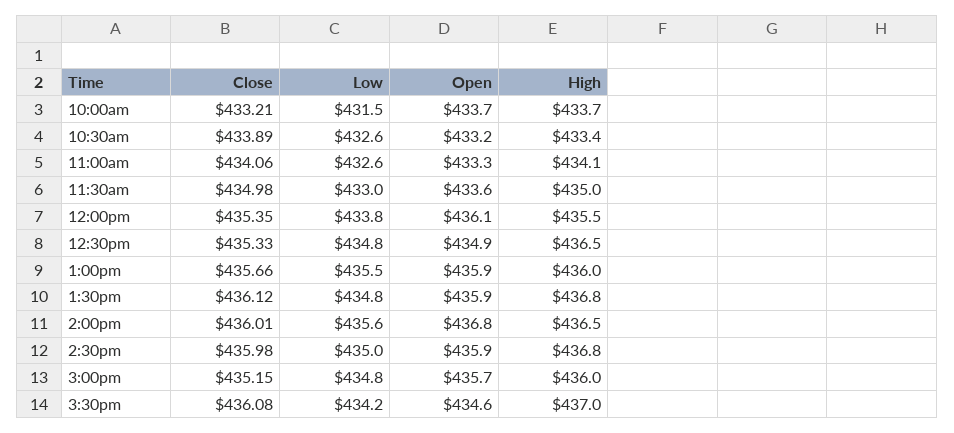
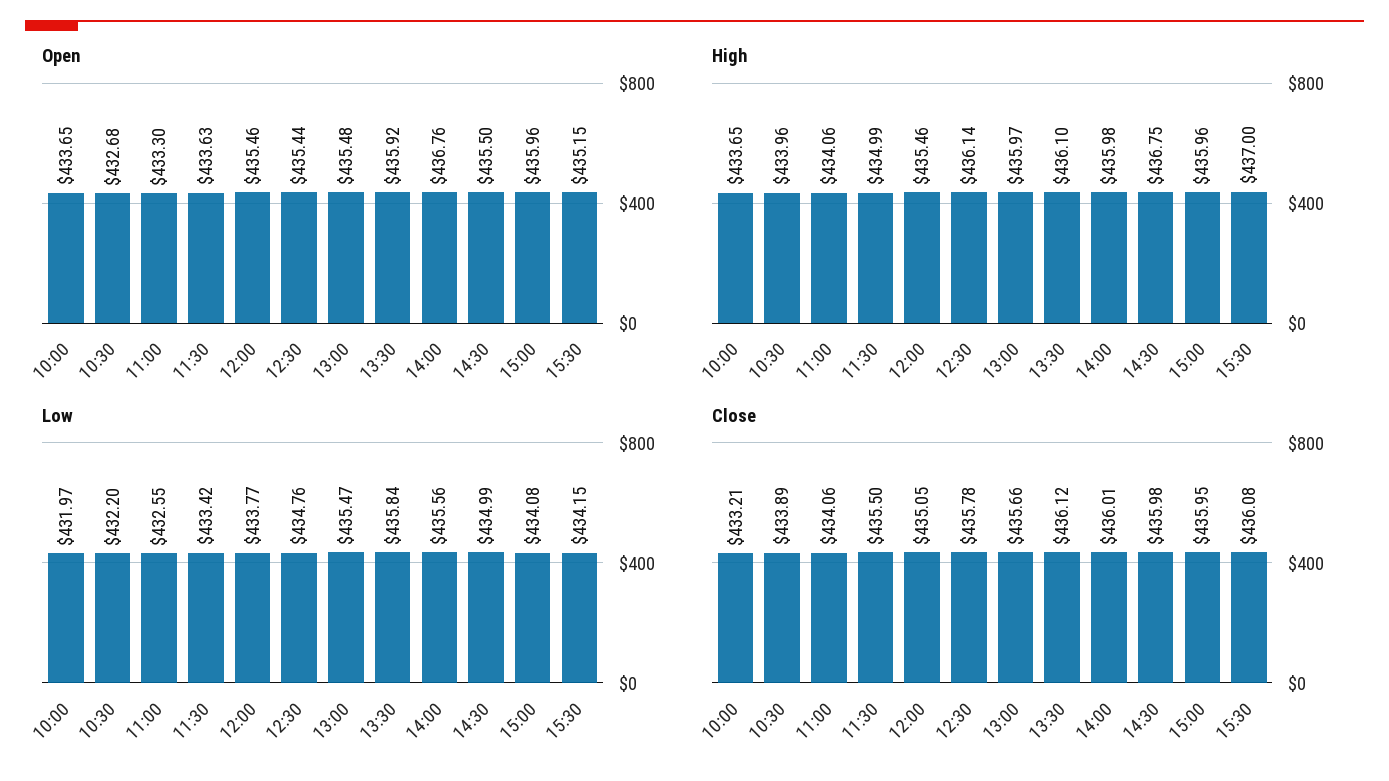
  {
    "Close": {
      "10:00am": 433.21,
      "10:30am": 433.89,
      "11:00am": 434.06,
-     "11:30am": 434.98,
+     "11:30am": 435.5,
-     "12:00pm": 435.35,
+     "12:00pm": 435.05,
-     "12:30pm": 435.33,
+     "12:30pm": 435.78,
      "1:00pm": 435.66,
      "1:30pm": 436.12,
      "2:00pm": 436.01,
      "2:30pm": 435.98,
-     "3:00pm": 435.15,
+     "3:00pm": 435.95,
      "3:30pm": 436.08
    },
    "Low": {
-     "10:00am": 431.5,
+     "10:00am": 431.97,
-     "10:30am": 432.6,
+     "10:30am": 432.2,
      "11:00am": 432.55,
-     "11:30am": 433,
+     "11:30am": 433.42,
      "12:00pm": 433.77,
      "12:30pm": 434.76,
      "1:00pm": 435.47,
-     "1:30pm": 434.8,
+     "1:30pm": 435.84,
      "2:00pm": 435.56,
      "2:30pm": 434.99,
-     "3:00pm": 434.8,
+     "3:00pm": 434.08,
      "3:30pm": 434.15
    },
    "Open": {
      "10:00am": 433.65,
-     "10:30am": 433.2,
+     "10:30am": 432.68,
      "11:00am": 433.3,
      "11:30am": 433.63,
-     "12:00pm": 436.1,
+     "12:00pm": 435.46,
-     "12:30pm": 434.9,
+     "12:30pm": 435.44,
-     "1:00pm": 435.9,
+     "1:00pm": 435.48,
      "1:30pm": 435.92,
      "2:00pm": 436.76,
-     "2:30pm": 435.9,
+     "2:30pm": 435.5,
-     "3:00pm": 435.7,
+     "3:00pm": 435.96,
-     "3:30pm": 434.6
+     "3:30pm": 435.15
    },
    "High": {
      "10:00am": 433.65,
-     "10:30am": 433.4,
+     "10:30am": 433.96,
      "11:00am": 434.06,
      "11:30am": 434.99,
      "12:00pm": 435.46,
-     "12:30pm": 436.5,
+     "12:30pm": 436.14,
      "1:00pm": 435.97,
-     "1:30pm": 436.8,
+     "1:30pm": 436.1,
-     "2:00pm": 436.5,
+     "2:00pm": 435.98,
      "2:30pm": 436.75,
      "3:00pm": 435.96,
      "3:30pm": 437
    }
  }

